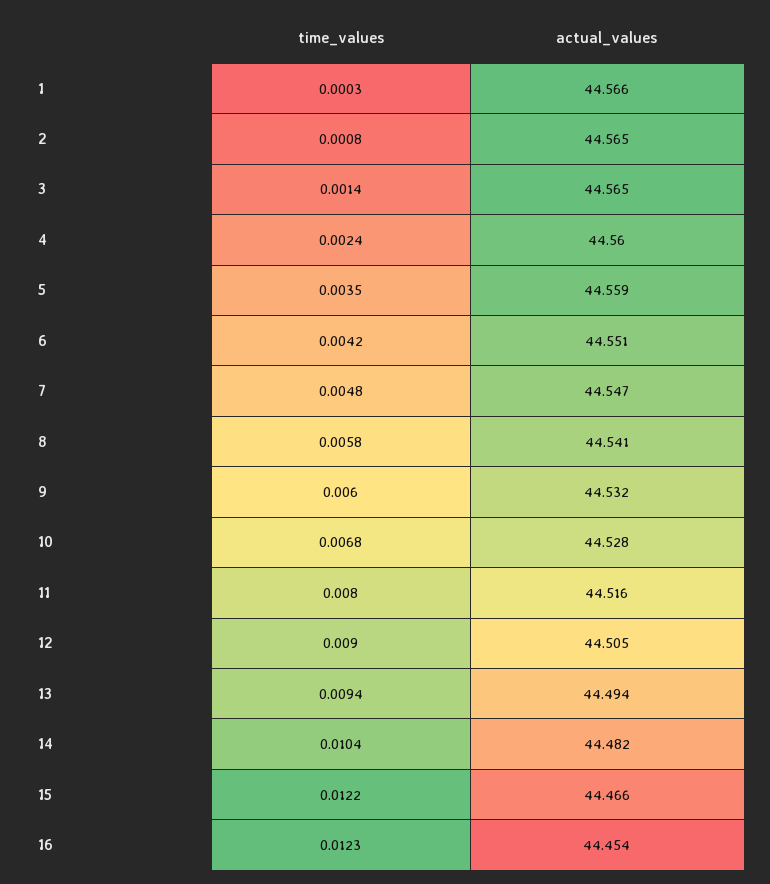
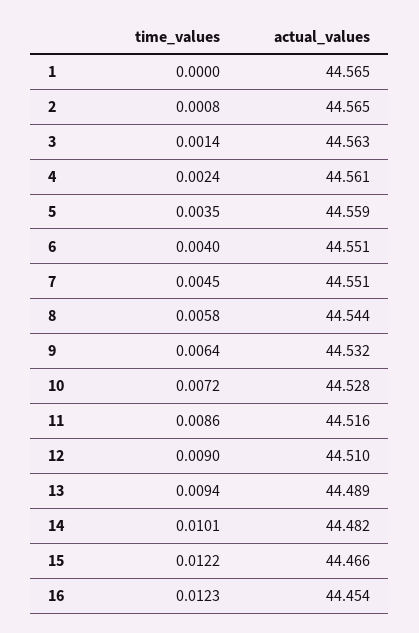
  {
    "time_values": {
-     "1": 0.0003,
+     "1": 0,
      "2": 0.0008,
      "3": 0.0014,
      "4": 0.0024,
      "5": 0.0035,
-     "6": 0.0042,
+     "6": 0.004,
-     "7": 0.0048,
+     "7": 0.0045,
      "8": 0.0058,
-     "9": 0.006,
+     "9": 0.0064,
-     "10": 0.0068,
+     "10": 0.0072,
-     "11": 0.008,
+     "11": 0.0086,
      "12": 0.009,
      "13": 0.0094,
-     "14": 0.0104,
+     "14": 0.0101,
      "15": 0.0122,
      "16": 0.0123
    },
    "actual_values": {
-     "1": 44.566,
+     "1": 44.565,
      "2": 44.565,
-     "3": 44.565,
+     "3": 44.563,
-     "4": 44.56,
+     "4": 44.561,
      "5": 44.559,
      "6": 44.551,
-     "7": 44.547,
+     "7": 44.551,
-     "8": 44.541,
+     "8": 44.544,
      "9": 44.532,
      "10": 44.528,
      "11": 44.516,
-     "12": 44.505,
+     "12": 44.51,
-     "13": 44.494,
+     "13": 44.489,
      "14": 44.482,
      "15": 44.466,
      "16": 44.454
    }
  }

